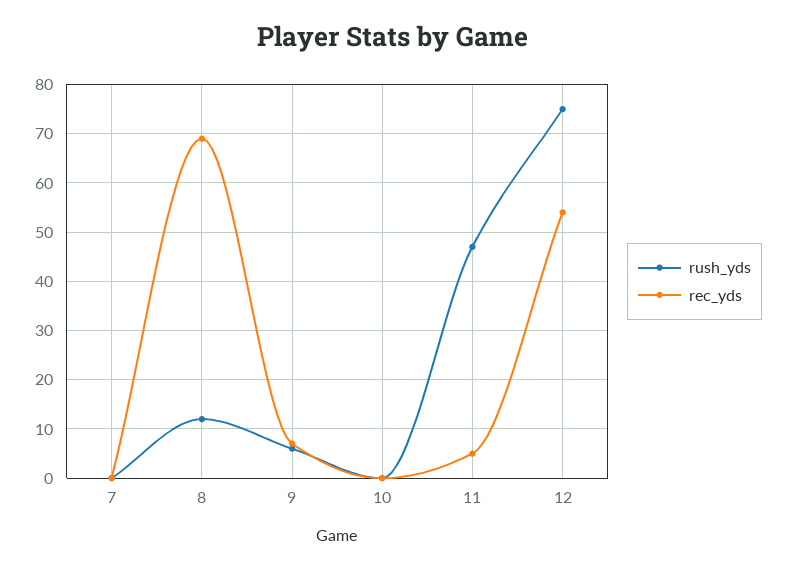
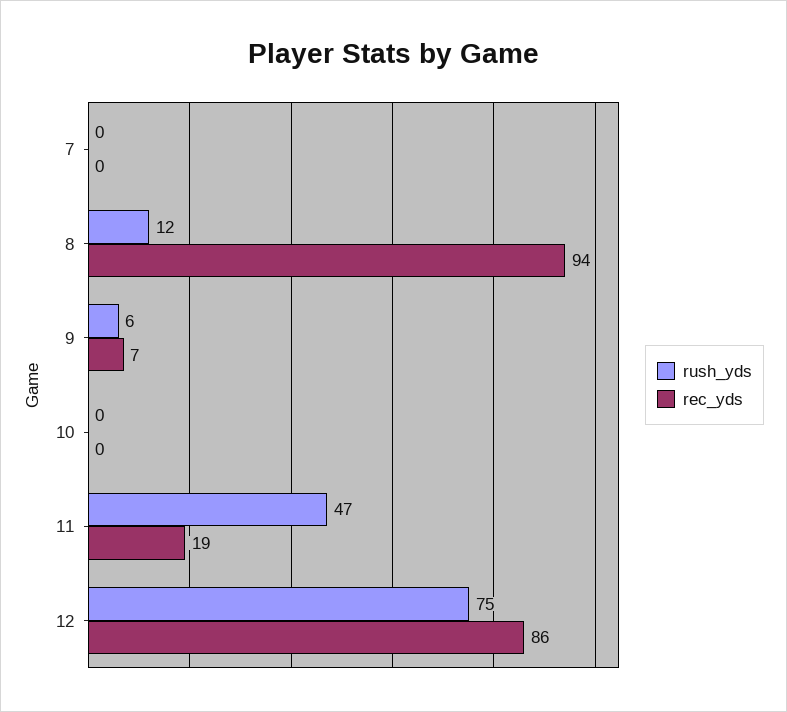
  {
    "rush_yds": {
      "7": 0,
      "8": 12,
      "9": 6,
      "10": 0,
      "11": 47,
      "12": 75
    },
    "rec_yds": {
      "7": 0,
-     "8": 70,
+     "8": 94,
      "9": 7,
      "10": 0,
-     "11": 5,
+     "11": 19,
-     "12": 55
+     "12": 86
    }
  }

